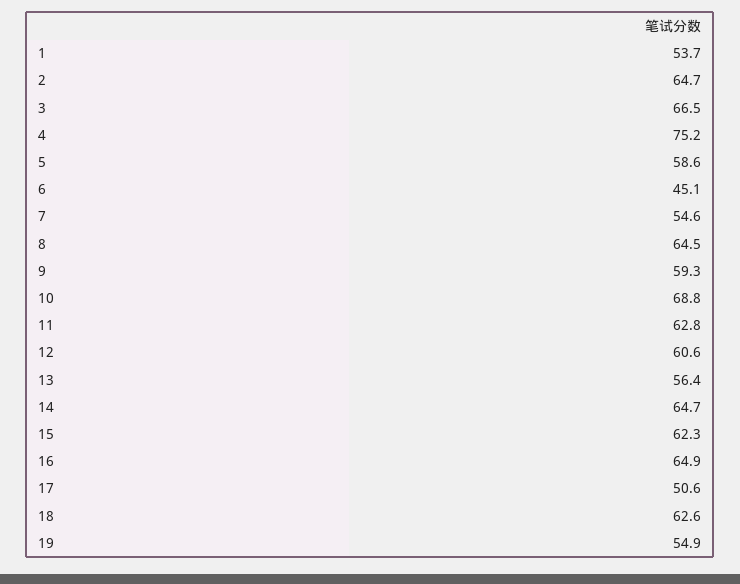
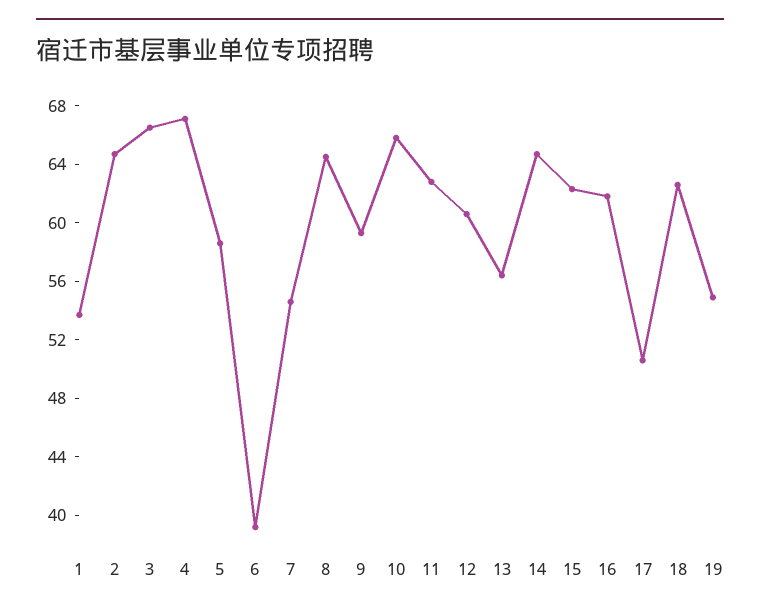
  {
    "1": 53.7,
    "2": 64.7,
    "3": 66.5,
-   "4": 75.2,
+   "4": 67,
    "5": 58.6,
-   "6": 45.1,
+   "6": 39,
    "7": 54.6,
    "8": 64.5,
    "9": 59.3,
-   "10": 68.8,
+   "10": 66,
    "11": 62.8,
    "12": 60.6,
    "13": 56.4,
    "14": 64.7,
    "15": 62.3,
-   "16": 64.9,
+   "16": 62,
    "17": 50.6,
    "18": 62.6,
    "19": 54.9
  }

